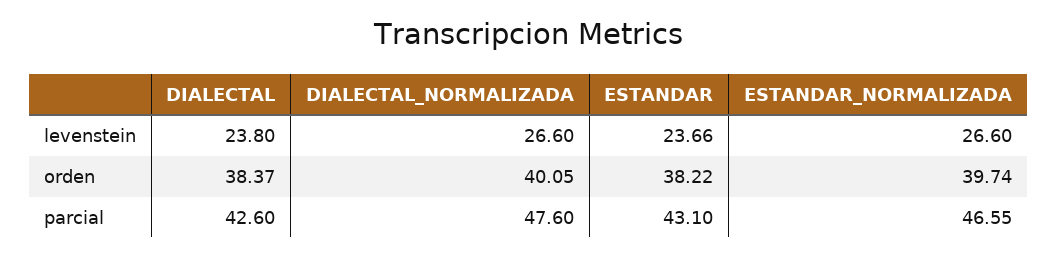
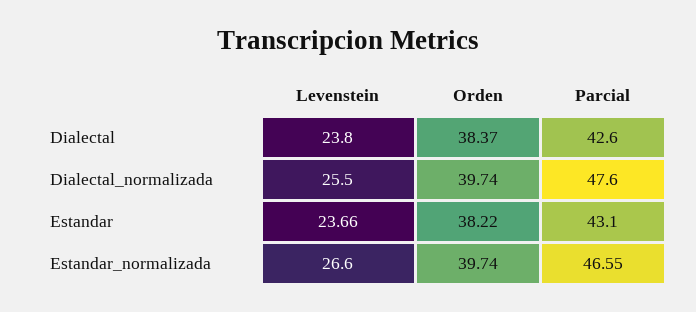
  {
    "DIALECTAL": {
      "levenstein": 23.8,
      "orden": 38.37,
      "parcial": 42.6
    },
    "DIALECTAL_NORMALIZADA": {
-     "levenstein": 26.6,
+     "levenstein": 25.5,
-     "orden": 40.05,
+     "orden": 39.74,
      "parcial": 47.6
    },
    "ESTANDAR": {
      "levenstein": 23.66,
      "orden": 38.22,
      "parcial": 43.1
    },
    "ESTANDAR_NORMALIZADA": {
      "levenstein": 26.6,
      "orden": 39.74,
      "parcial": 46.55
    }
  }

